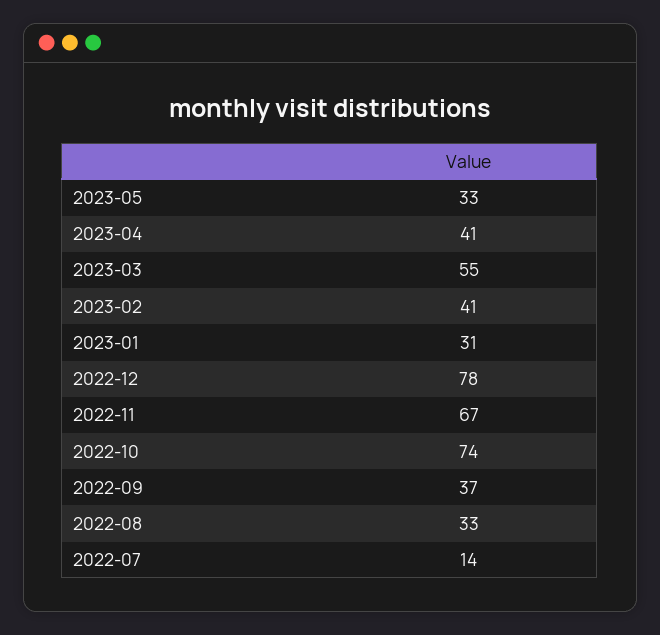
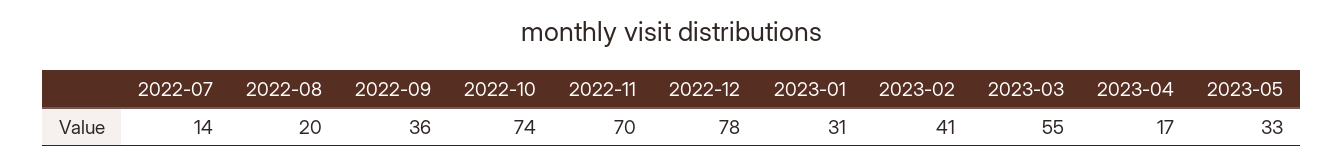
  {
    "2023-05": 33,
-   "2023-04": 41,
+   "2023-04": 17,
    "2023-03": 55,
    "2023-02": 41,
    "2023-01": 31,
    "2022-12": 78,
-   "2022-11": 67,
+   "2022-11": 70,
    "2022-10": 74,
-   "2022-09": 37,
+   "2022-09": 36,
-   "2022-08": 33,
+   "2022-08": 20,
    "2022-07": 14
  }

